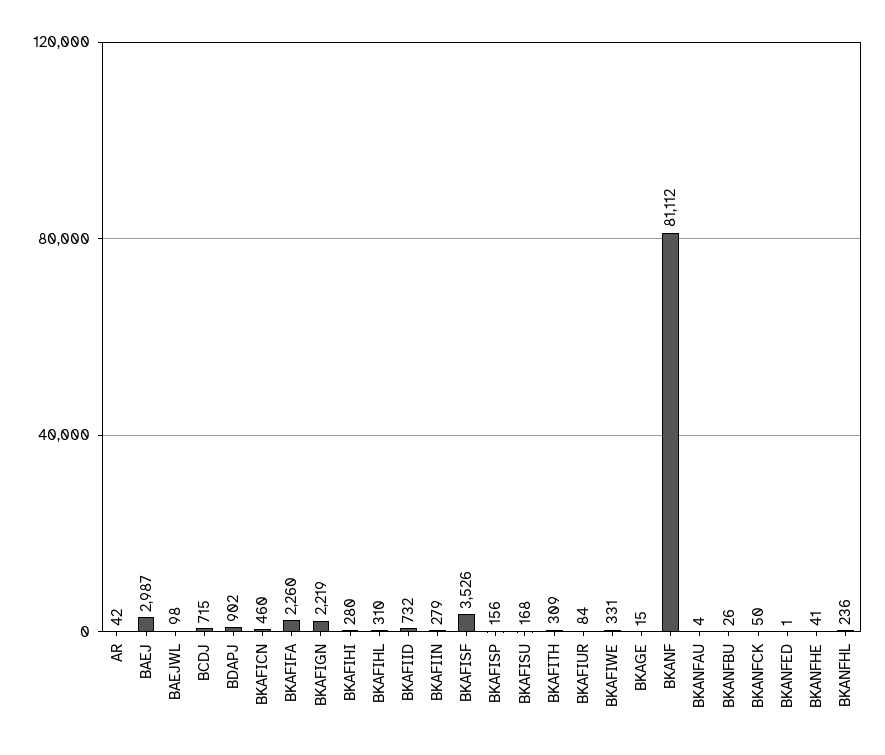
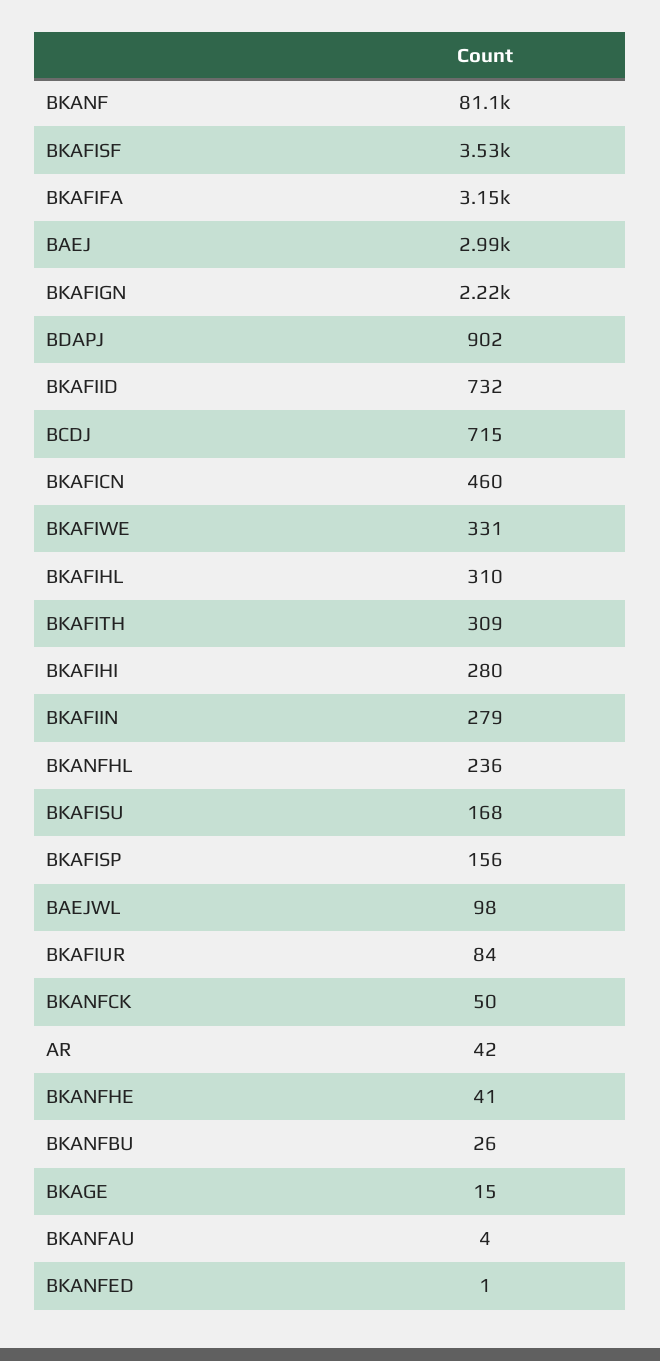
  {
    "AR": 42,
    "BAEJ": 2987,
    "BAEJWL": 98,
    "BCDJ": 715,
    "BDAPJ": 902,
    "BKAFICN": 460,
-   "BKAFIFA": 2260,
+   "BKAFIFA": 3150,
    "BKAFIGN": 2219,
    "BKAFIHI": 280,
    "BKAFIHL": 310,
    "BKAFIID": 732,
    "BKAFIIN": 279,
    "BKAFISF": 3526,
    "BKAFISP": 156,
    "BKAFISU": 168,
    "BKAFITH": 309,
    "BKAFIUR": 84,
    "BKAFIWE": 331,
    "BKAGE": 15,
    "BKANF": 81112,
    "BKANFAU": 4,
    "BKANFBU": 26,
    "BKANFCK": 50,
    "BKANFED": 1,
    "BKANFHE": 41,
    "BKANFHL": 236
  }

